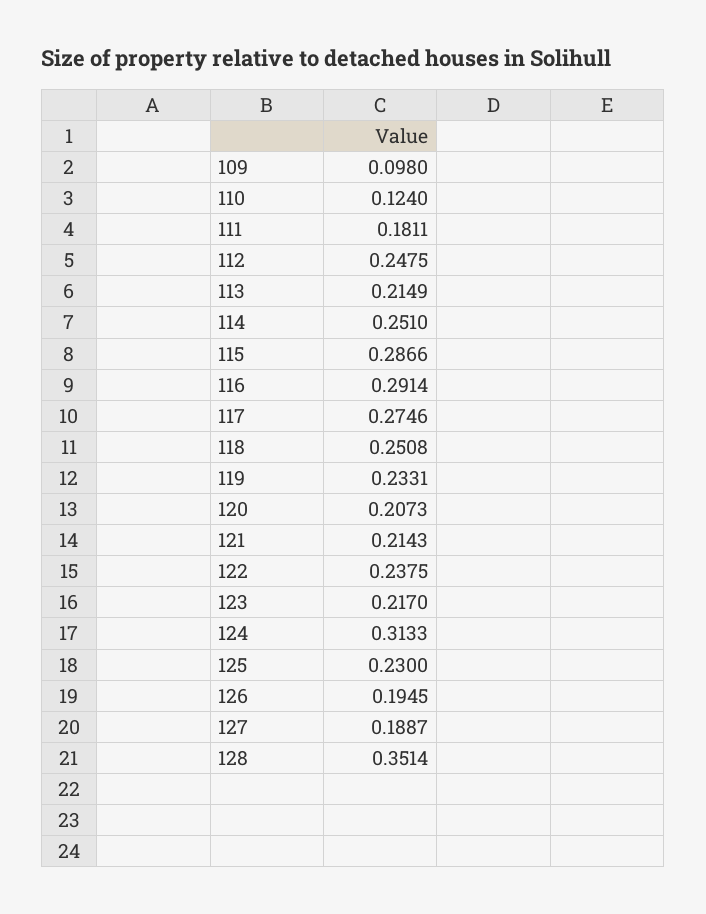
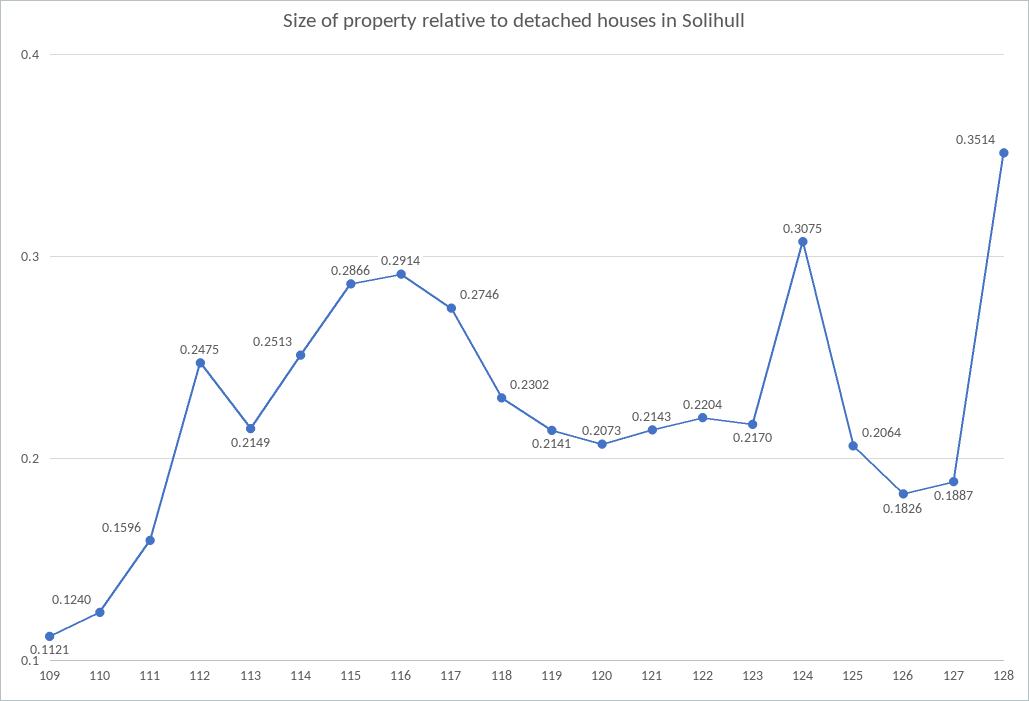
  {
-   "109": 0.098,
+   "109": 0.1121,
    "110": 0.124,
-   "111": 0.1811,
+   "111": 0.1596,
    "112": 0.2475,
    "113": 0.2149,
-   "114": 0.251,
+   "114": 0.2513,
    "115": 0.2866,
    "116": 0.2914,
    "117": 0.2746,
-   "118": 0.2508,
+   "118": 0.2302,
-   "119": 0.2331,
+   "119": 0.2141,
    "120": 0.2073,
    "121": 0.2143,
-   "122": 0.2375,
+   "122": 0.2204,
    "123": 0.217,
-   "124": 0.3133,
+   "124": 0.3075,
-   "125": 0.23,
+   "125": 0.2064,
-   "126": 0.1945,
+   "126": 0.1826,
    "127": 0.1887,
    "128": 0.3514
  }

